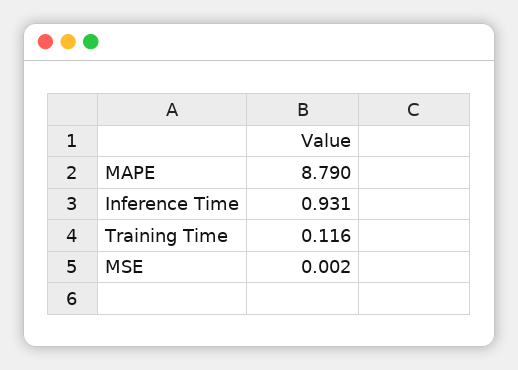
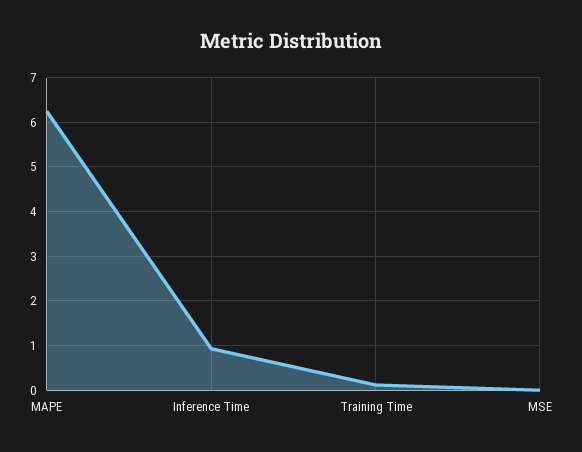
  {
-   "MAPE": 8.79,
+   "MAPE": 6.2,
    "Inference Time": 0.931,
    "Training Time": 0.116,
    "MSE": 0.002
  }

